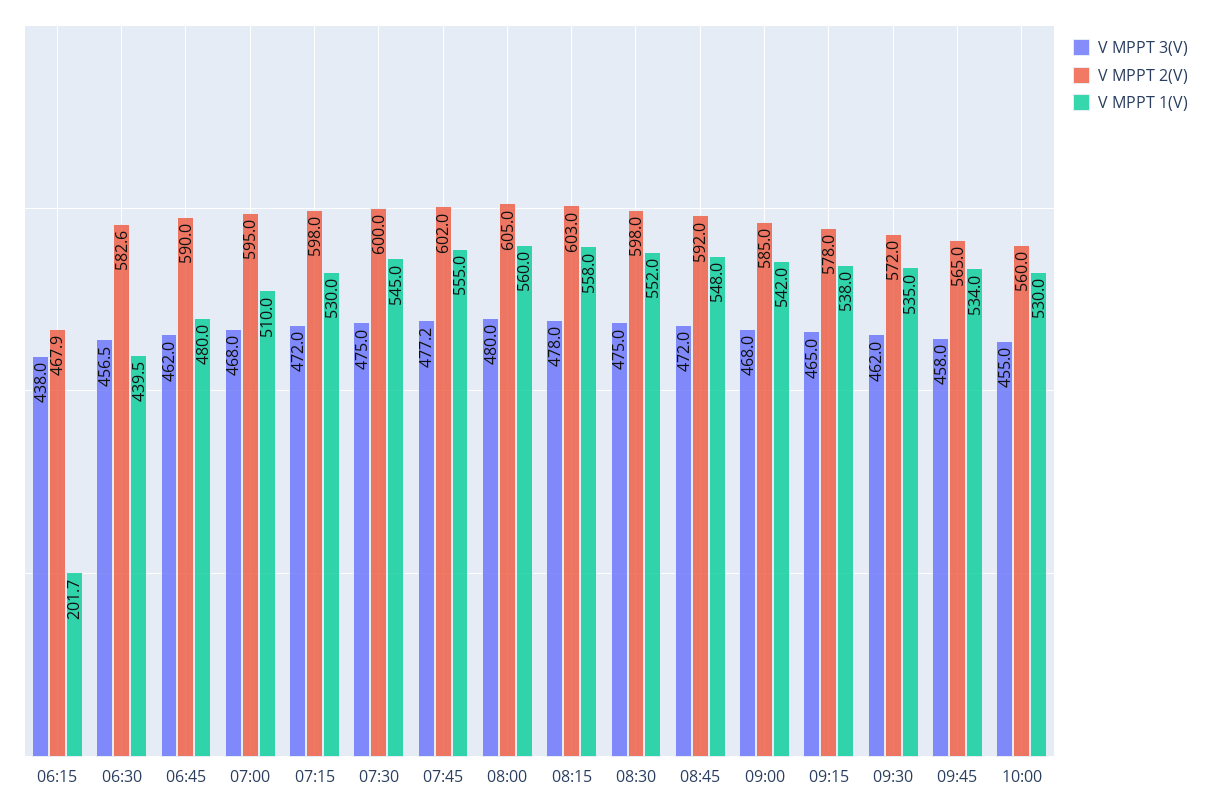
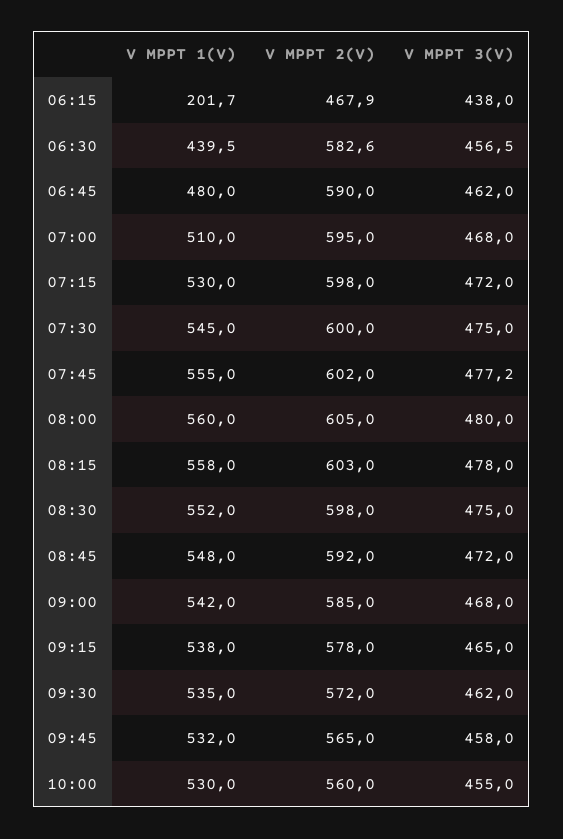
  {
    "V MPPT 3(V)": {
      "06:15": 438,
      "06:30": 456.5,
      "06:45": 462,
      "07:00": 468,
      "07:15": 472,
      "07:30": 475,
      "07:45": 477.2,
      "08:00": 480,
      "08:15": 478,
      "08:30": 475,
      "08:45": 472,
      "09:00": 468,
      "09:15": 465,
      "09:30": 462,
      "09:45": 458,
      "10:00": 455
    },
    "V MPPT 2(V)": {
      "06:15": 467.9,
      "06:30": 582.6,
      "06:45": 590,
      "07:00": 595,
      "07:15": 598,
      "07:30": 600,
      "07:45": 602,
      "08:00": 605,
      "08:15": 603,
      "08:30": 598,
      "08:45": 592,
      "09:00": 585,
      "09:15": 578,
      "09:30": 572,
      "09:45": 565,
      "10:00": 560
    },
    "V MPPT 1(V)": {
      "06:15": 201.7,
      "06:30": 439.5,
      "06:45": 480,
      "07:00": 510,
      "07:15": 530,
      "07:30": 545,
      "07:45": 555,
      "08:00": 560,
      "08:15": 558,
      "08:30": 552,
      "08:45": 548,
      "09:00": 542,
      "09:15": 538,
      "09:30": 535,
-     "09:45": 534,
+     "09:45": 532,
      "10:00": 530
    }
  }

